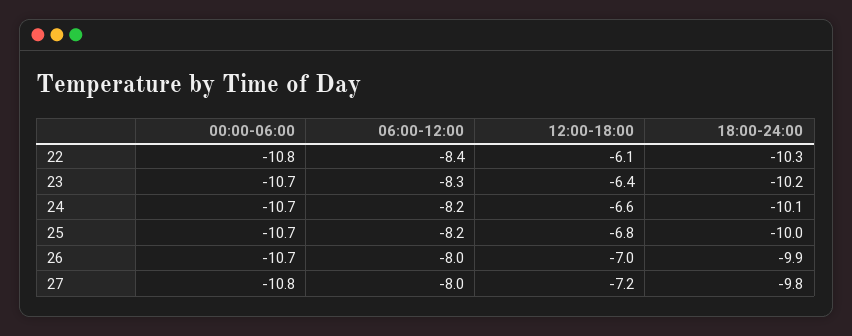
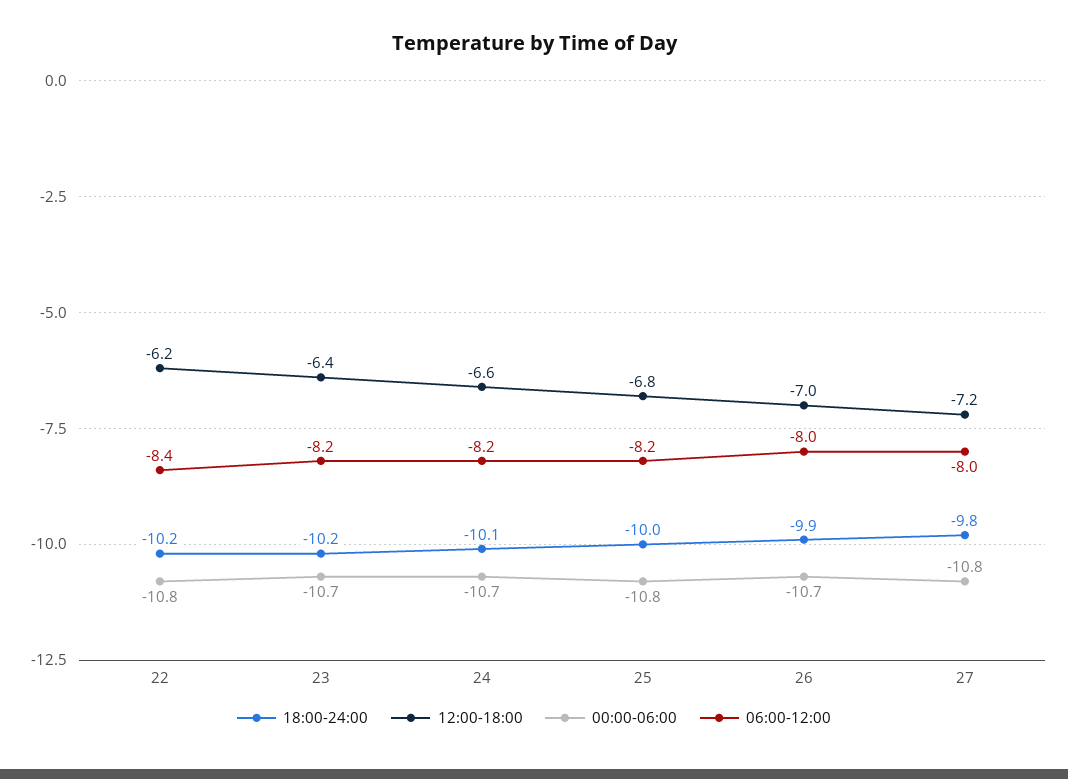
  {
    "00:00-06:00": {
      "22": -10.8,
      "23": -10.7,
      "24": -10.7,
-     "25": -10.7,
+     "25": -10.8,
      "26": -10.7,
      "27": -10.8
    },
    "06:00-12:00": {
      "22": -8.4,
-     "23": -8.3,
+     "23": -8.2,
      "24": -8.2,
      "25": -8.2,
      "26": -8,
      "27": -8
    },
    "12:00-18:00": {
-     "22": -6.1,
+     "22": -6.2,
      "23": -6.4,
      "24": -6.6,
      "25": -6.8,
      "26": -7,
      "27": -7.2
    },
    "18:00-24:00": {
-     "22": -10.3,
+     "22": -10.2,
      "23": -10.2,
      "24": -10.1,
      "25": -10,
      "26": -9.9,
      "27": -9.8
    }
  }

